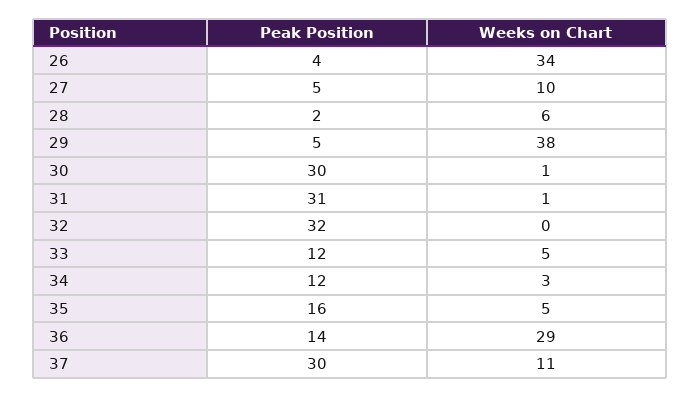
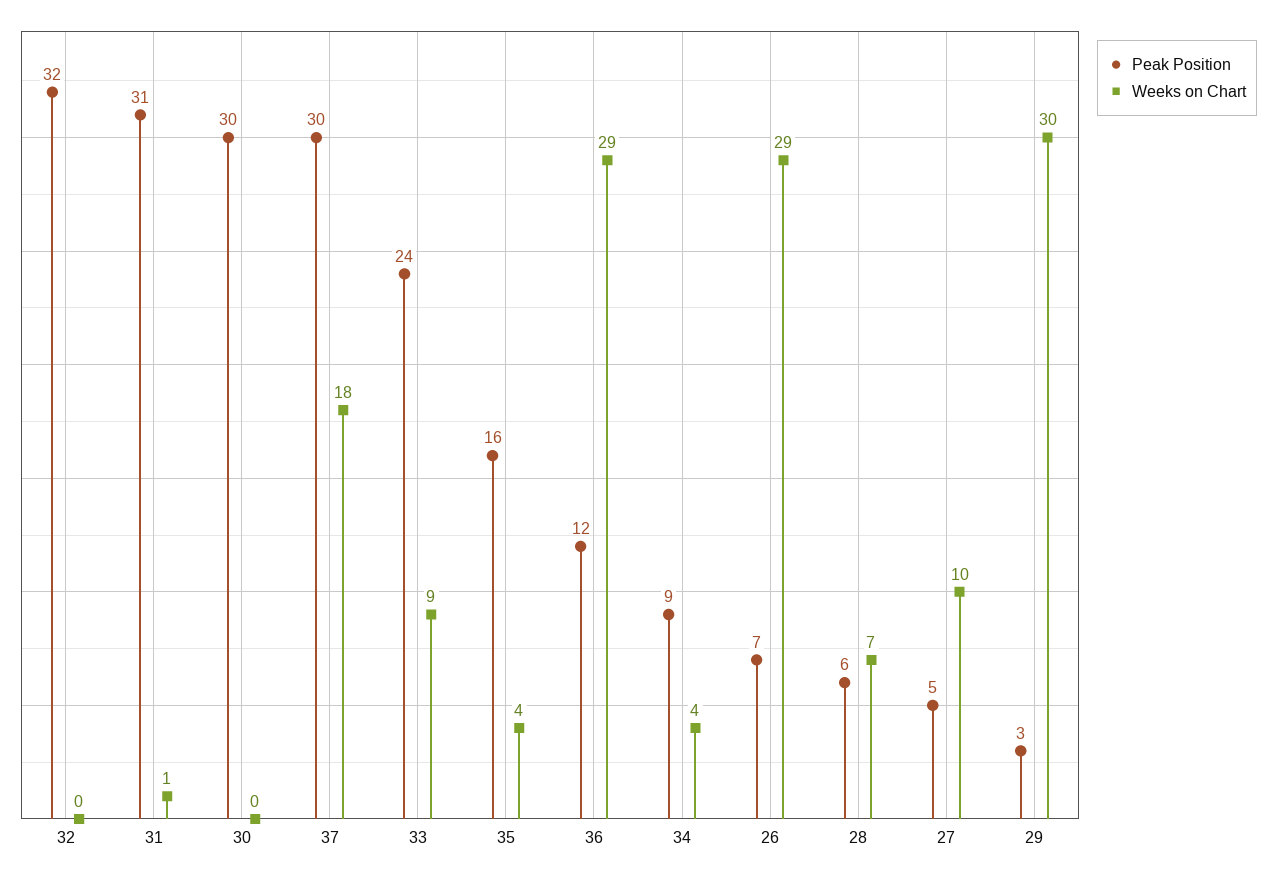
  {
    "Peak Position": {
-     "26": 4,
+     "26": 7,
      "27": 5,
-     "28": 2,
+     "28": 6,
-     "29": 5,
+     "29": 3,
      "30": 30,
      "31": 31,
      "32": 32,
-     "33": 12,
+     "33": 24,
-     "34": 12,
+     "34": 9,
      "35": 16,
-     "36": 14,
+     "36": 12,
      "37": 30
    },
    "Weeks on Chart": {
-     "26": 34,
+     "26": 29,
      "27": 10,
-     "28": 6,
+     "28": 7,
-     "29": 38,
+     "29": 30,
-     "30": 1,
+     "30": 0,
      "31": 1,
      "32": 0,
-     "33": 5,
+     "33": 9,
-     "34": 3,
+     "34": 4,
-     "35": 5,
+     "35": 4,
      "36": 29,
-     "37": 11
+     "37": 18
    }
  }

